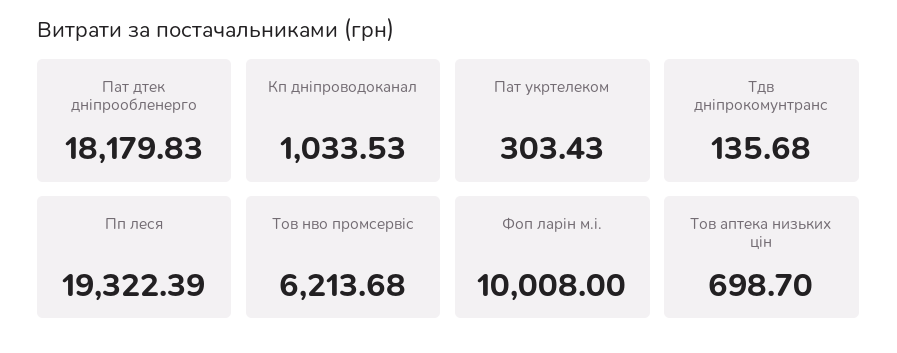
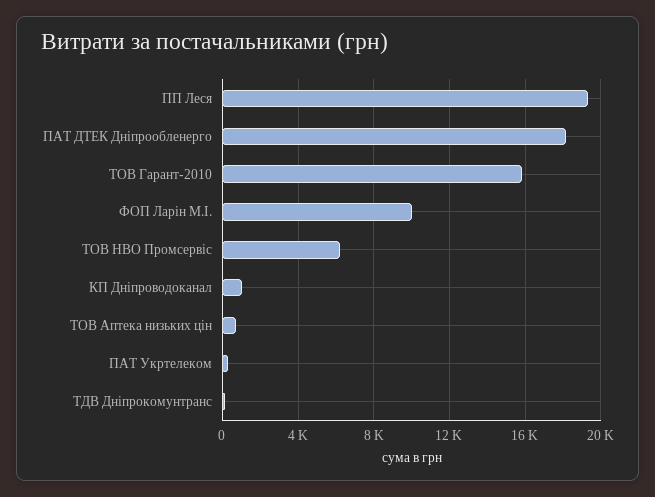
  {
    "Пат дтек дніпрообленерго": 18179.83,
    "Кп дніпроводоканал": 1033.53,
    "Пат укртелеком": 303.43,
    "Тдв дніпрокомунтранс": 135.68,
    "Пп леся": 19322.39,
    "Тов нво промсервіс": 6213.68,
    "Фоп ларін м.і.": 10008,
-   "Тов аптека низьких цін": 698.7
+   "Тов аптека низьких цін": 698.7,
+   "ТОВ Гарант-2010": 16000
  }

